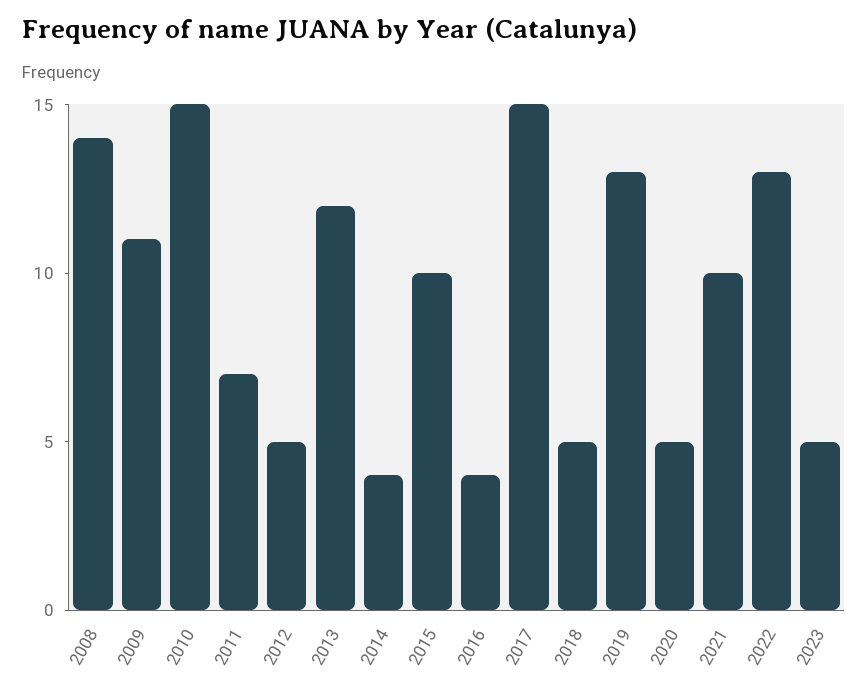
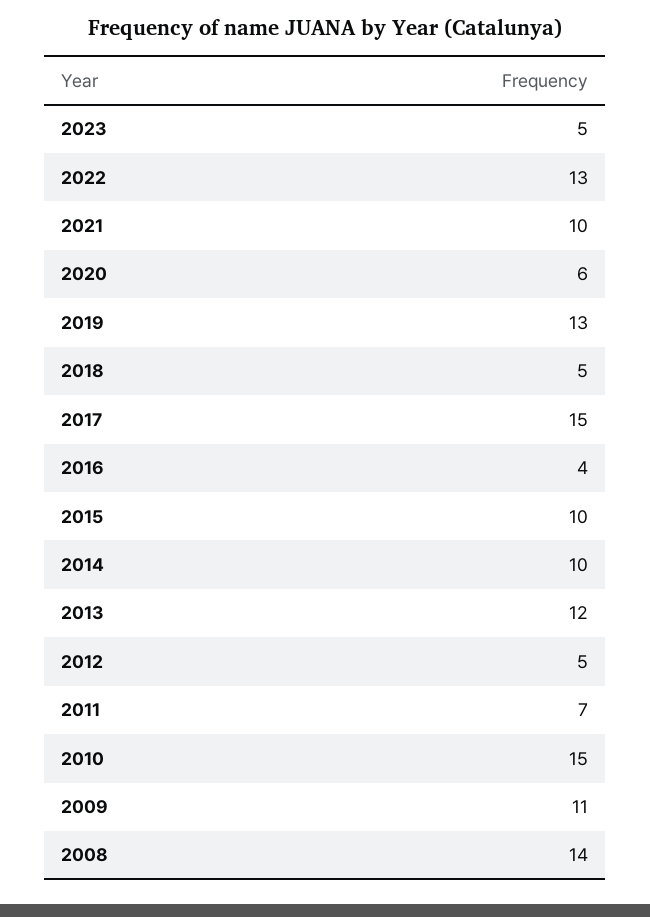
  {
    "2008": 14,
    "2009": 11,
    "2010": 15,
    "2011": 7,
    "2012": 5,
    "2013": 12,
-   "2014": 4,
+   "2014": 10,
    "2015": 10,
    "2016": 4,
    "2017": 15,
    "2018": 5,
    "2019": 13,
-   "2020": 5,
+   "2020": 6,
    "2021": 10,
    "2022": 13,
    "2023": 5
  }

